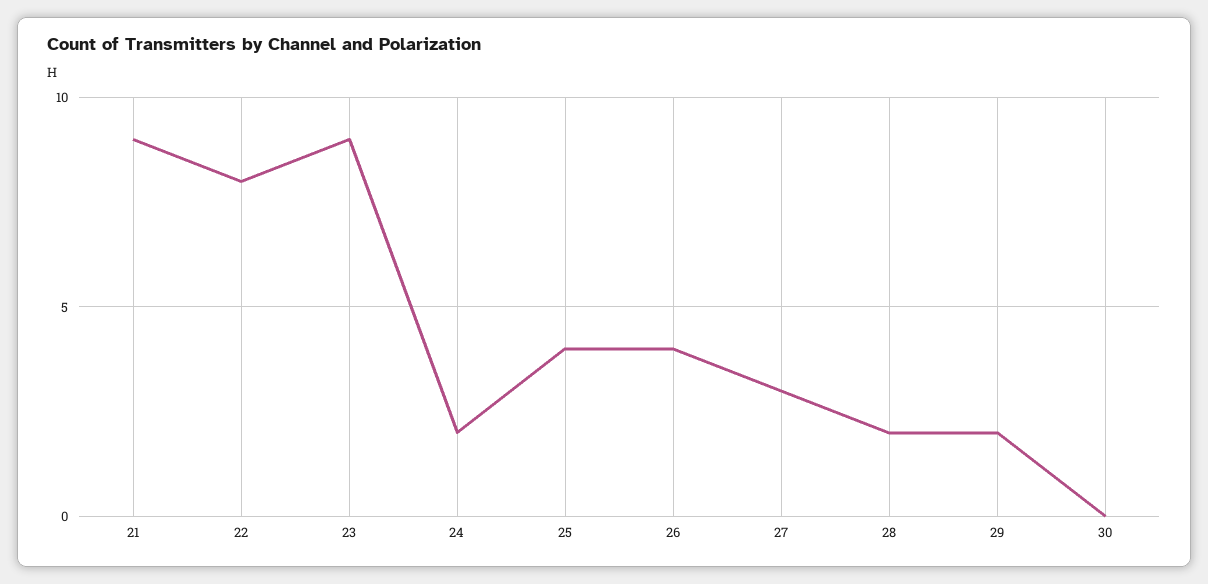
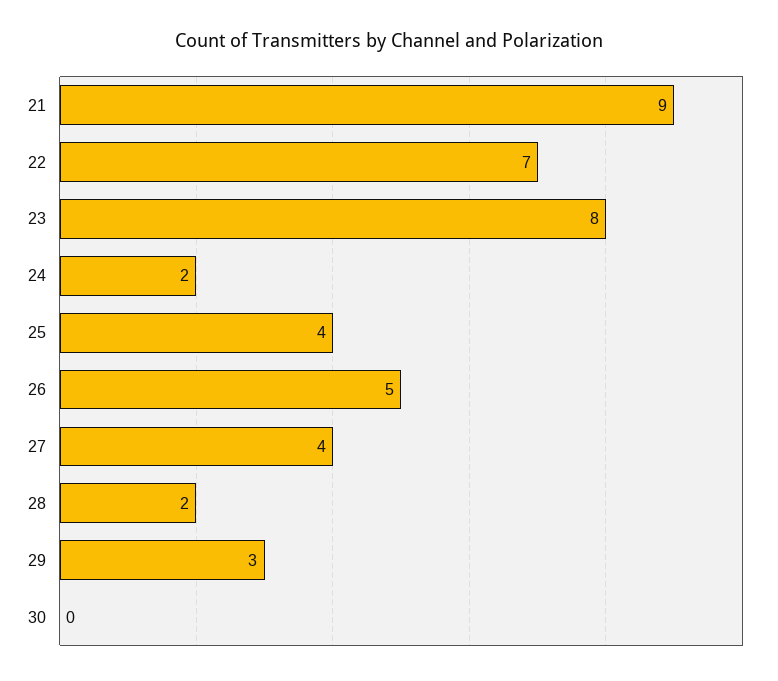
  {
    "21": 9,
-   "22": 8,
+   "22": 7,
-   "23": 9,
+   "23": 8,
    "24": 2,
    "25": 4,
-   "26": 4,
+   "26": 5,
-   "27": 3,
+   "27": 4,
    "28": 2,
-   "29": 2,
+   "29": 3,
    "30": 0
  }

